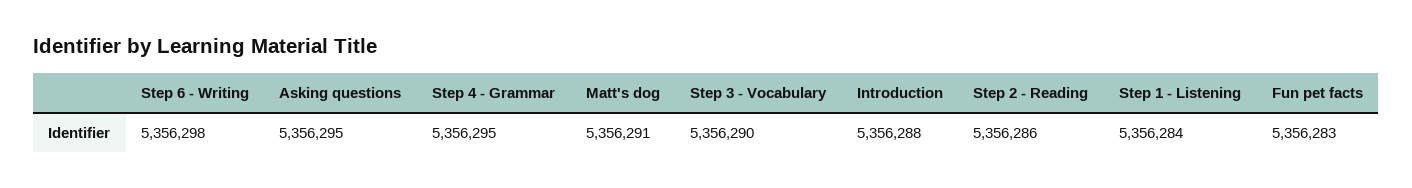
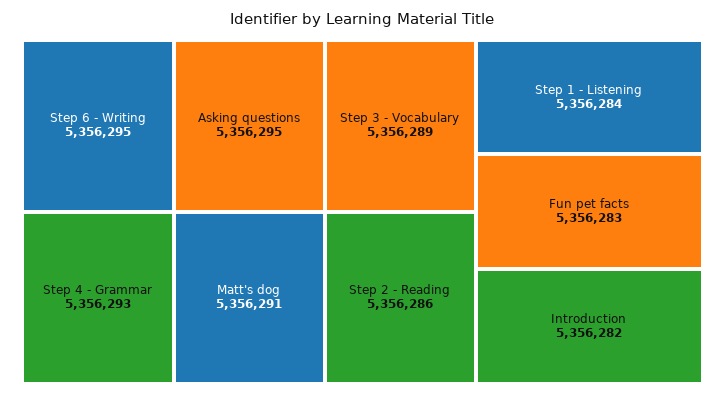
  {
-   "Step 6 - Writing": 5356298,
+   "Step 6 - Writing": 5356295,
    "Asking questions": 5356295,
-   "Step 4 - Grammar": 5356295,
+   "Step 4 - Grammar": 5356293,
    "Matt's dog": 5356291,
-   "Step 3 - Vocabulary": 5356290,
+   "Step 3 - Vocabulary": 5356289,
-   "Introduction": 5356288,
+   "Introduction": 5356282,
    "Step 2 - Reading": 5356286,
    "Step 1 - Listening": 5356284,
    "Fun pet facts": 5356283
  }

